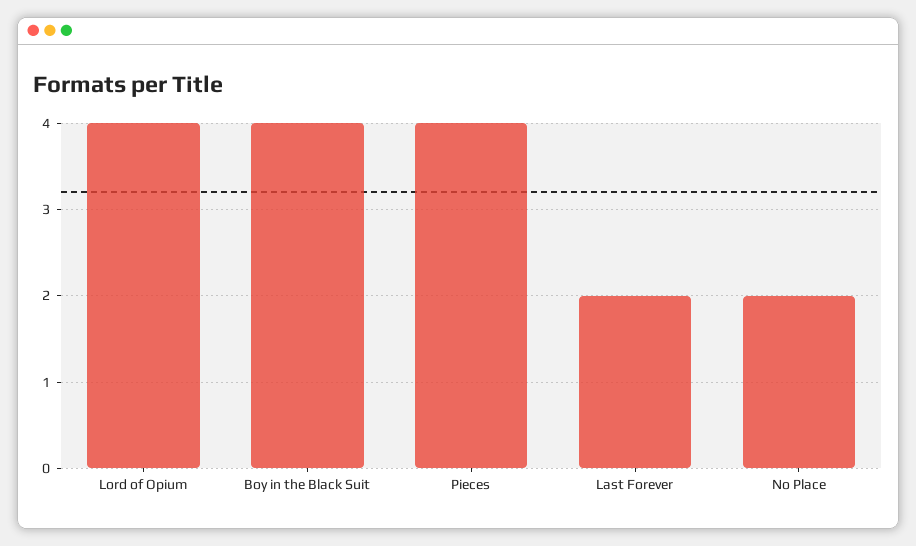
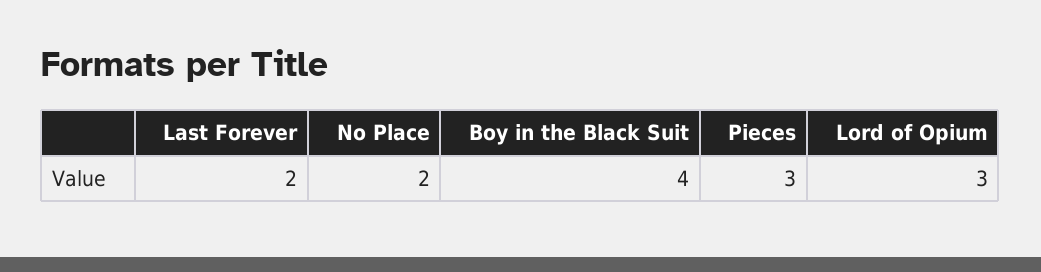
  {
-   "Lord of Opium": 4,
+   "Lord of Opium": 3,
    "Boy in the Black Suit": 4,
-   "Pieces": 4,
+   "Pieces": 3,
    "Last Forever": 2,
    "No Place": 2
  }

